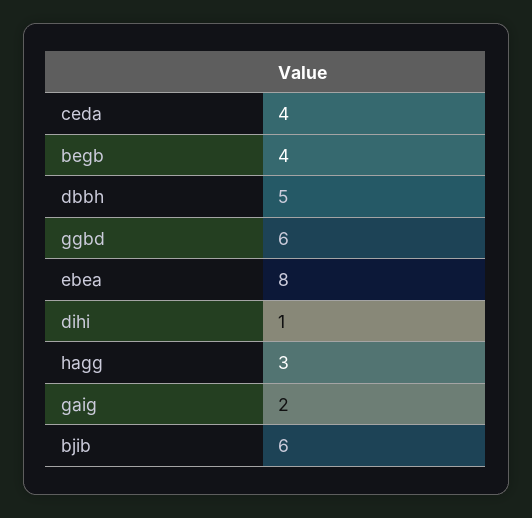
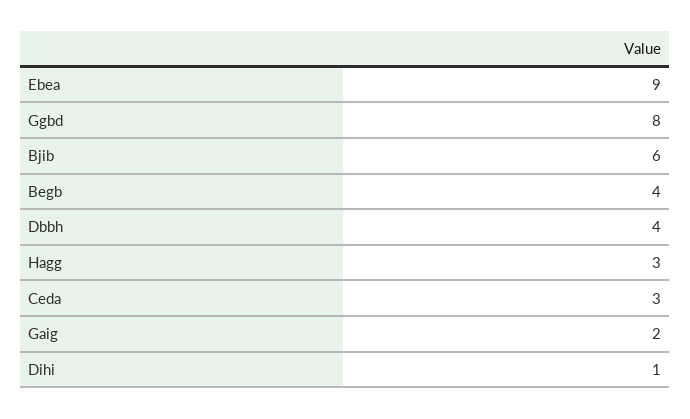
  {
-   "ceda": 4,
+   "ceda": 3,
    "begb": 4,
-   "dbbh": 5,
+   "dbbh": 4,
-   "ggbd": 6,
+   "ggbd": 8,
-   "ebea": 8,
+   "ebea": 9,
    "dihi": 1,
    "hagg": 3,
    "gaig": 2,
    "bjib": 6
  }

